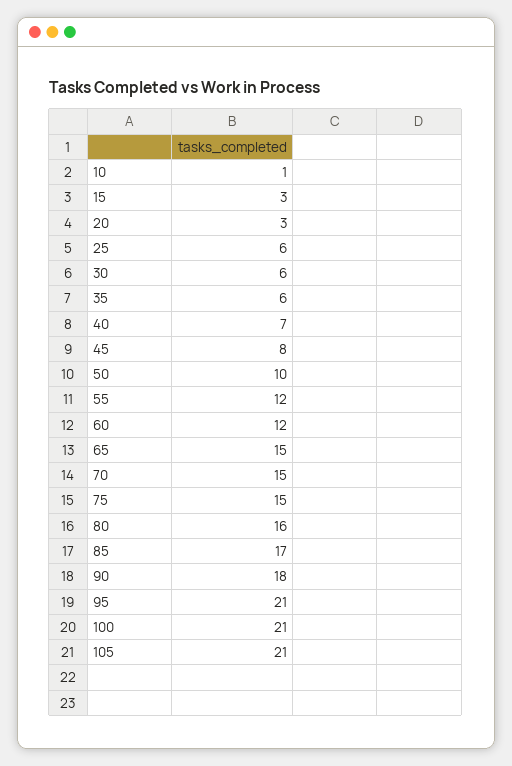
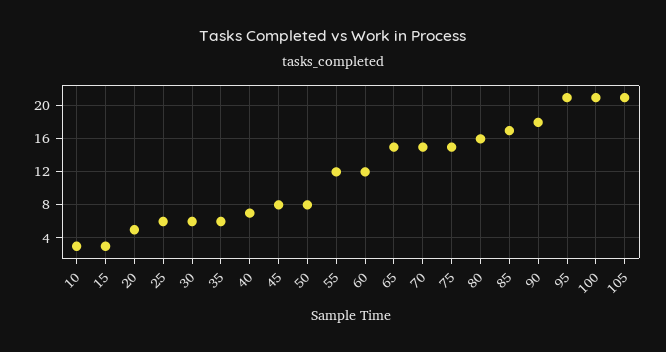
  {
-   "10": 1,
+   "10": 3,
    "15": 3,
-   "20": 3,
+   "20": 5,
    "25": 6,
    "30": 6,
    "35": 6,
    "40": 7,
    "45": 8,
-   "50": 10,
+   "50": 8,
    "55": 12,
    "60": 12,
    "65": 15,
    "70": 15,
    "75": 15,
    "80": 16,
    "85": 17,
    "90": 18,
    "95": 21,
    "100": 21,
    "105": 21
  }

